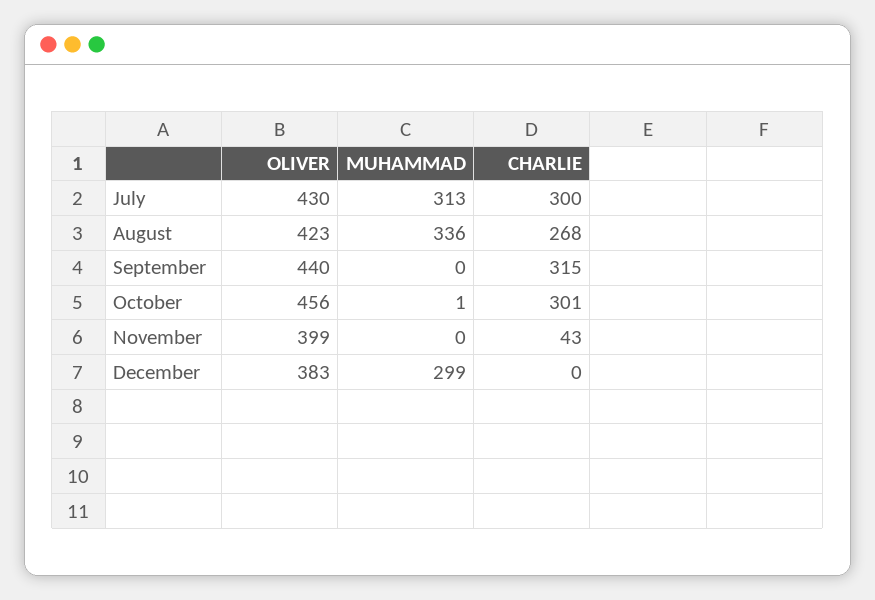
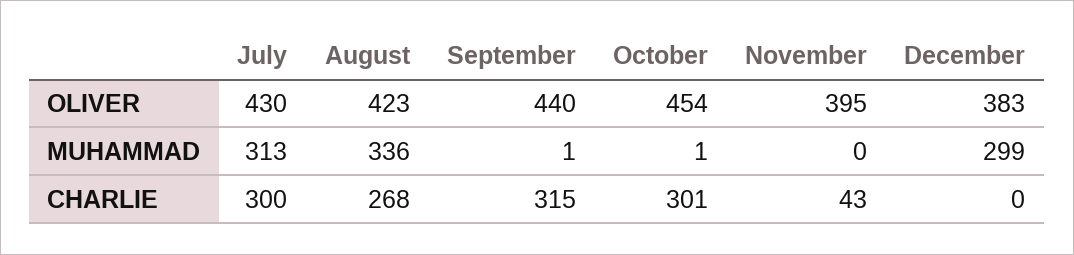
  {
    "OLIVER": {
      "July": 430,
      "August": 423,
      "September": 440,
-     "October": 456,
+     "October": 454,
-     "November": 399,
+     "November": 395,
      "December": 383
    },
    "MUHAMMAD": {
      "July": 313,
      "August": 336,
-     "September": 0,
+     "September": 1,
      "October": 1,
      "November": 0,
      "December": 299
    },
    "CHARLIE": {
      "July": 300,
      "August": 268,
      "September": 315,
      "October": 301,
      "November": 43,
      "December": 0
    }
  }

